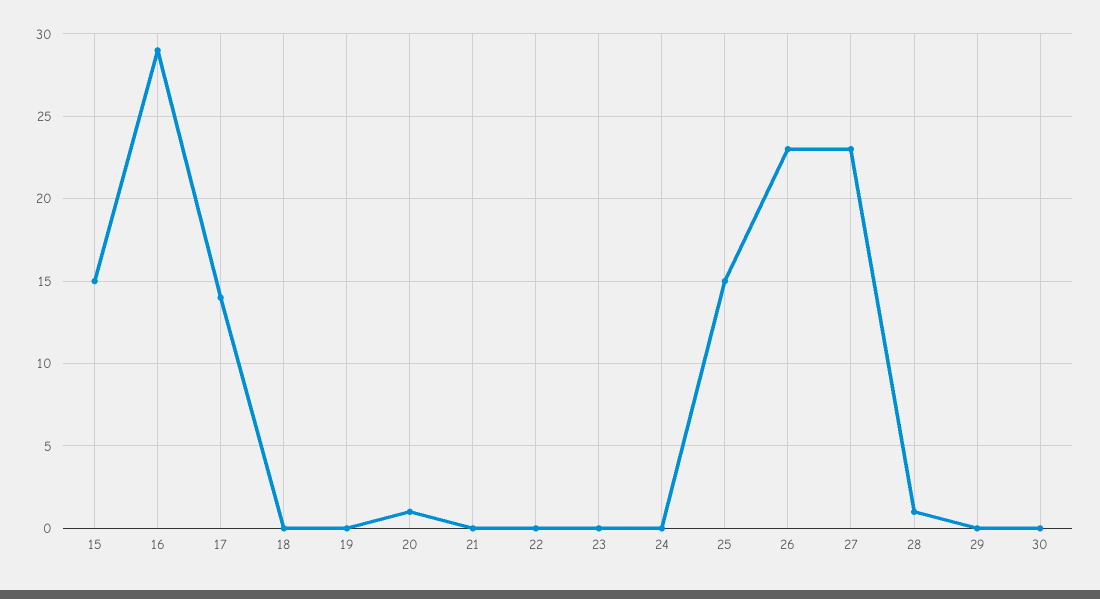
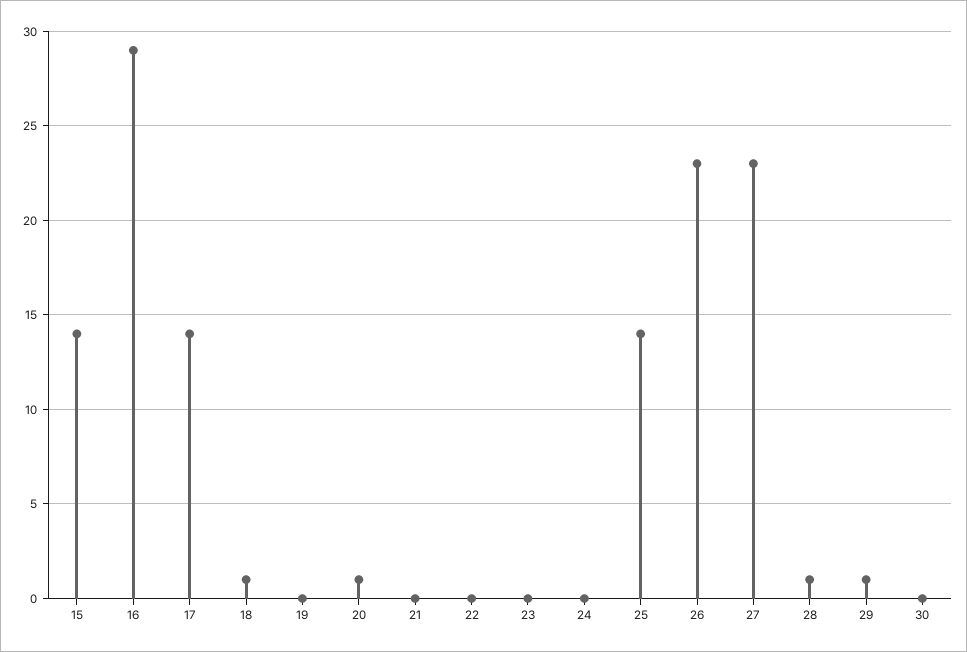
  {
-   "15": 15,
+   "15": 14,
    "16": 29,
    "17": 14,
-   "18": 0,
+   "18": 1,
    "19": 0,
    "20": 1,
    "21": 0,
    "22": 0,
    "23": 0,
    "24": 0,
-   "25": 15,
+   "25": 14,
    "26": 23,
    "27": 23,
    "28": 1,
-   "29": 0,
+   "29": 1,
    "30": 0
  }

